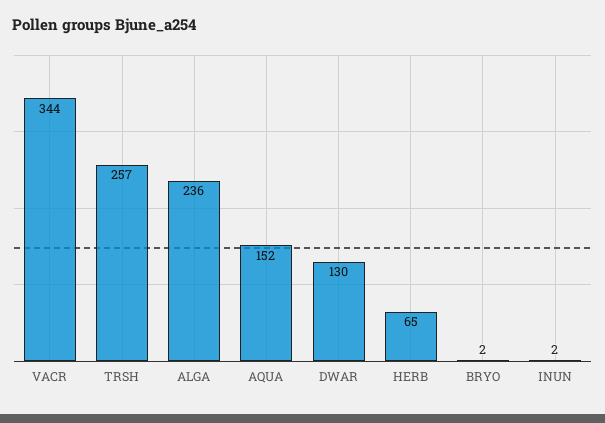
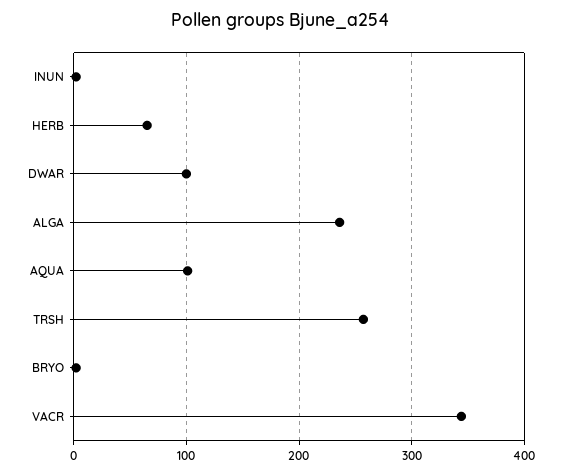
  {
    "VACR": 344,
    "TRSH": 257,
    "ALGA": 236,
-   "AQUA": 152,
+   "AQUA": 100,
-   "DWAR": 130,
+   "DWAR": 100,
    "HERB": 65,
    "BRYO": 2,
    "INUN": 2
  }

